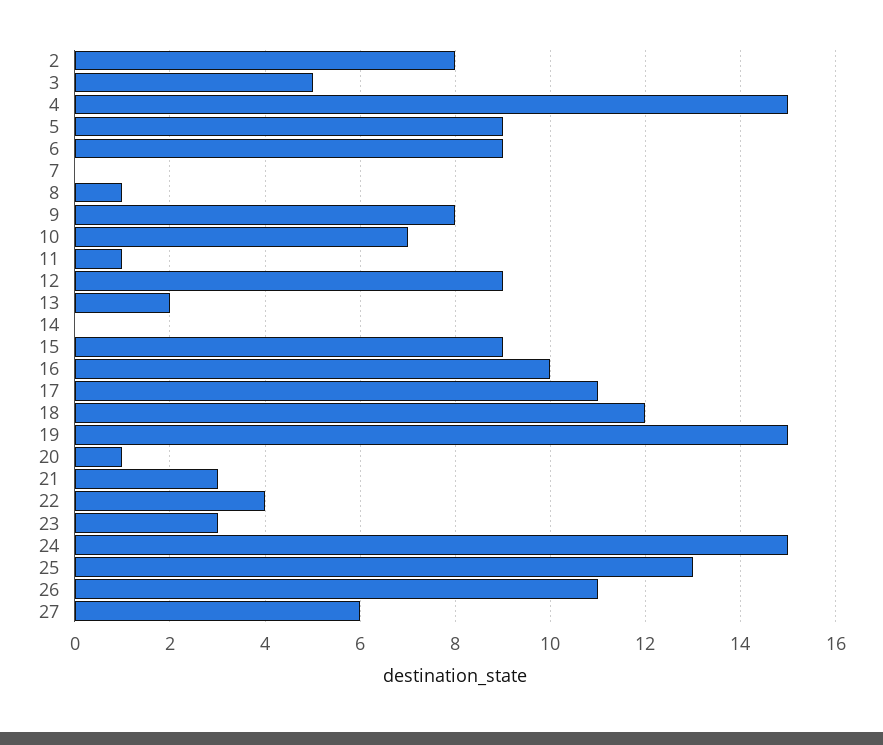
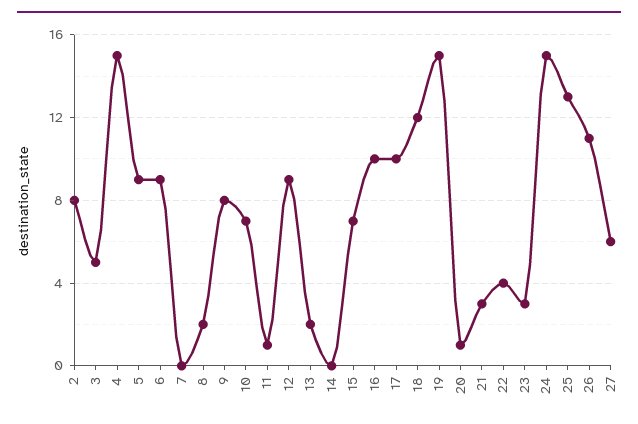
  {
    "2": 8,
    "3": 5,
    "4": 15,
    "5": 9,
    "6": 9,
    "7": 0,
-   "8": 1,
+   "8": 2,
    "9": 8,
    "10": 7,
    "11": 1,
    "12": 9,
    "13": 2,
    "14": 0,
-   "15": 9,
+   "15": 7,
    "16": 10,
-   "17": 11,
+   "17": 10,
    "18": 12,
    "19": 15,
    "20": 1,
    "21": 3,
    "22": 4,
    "23": 3,
    "24": 15,
    "25": 13,
    "26": 11,
    "27": 6
  }

